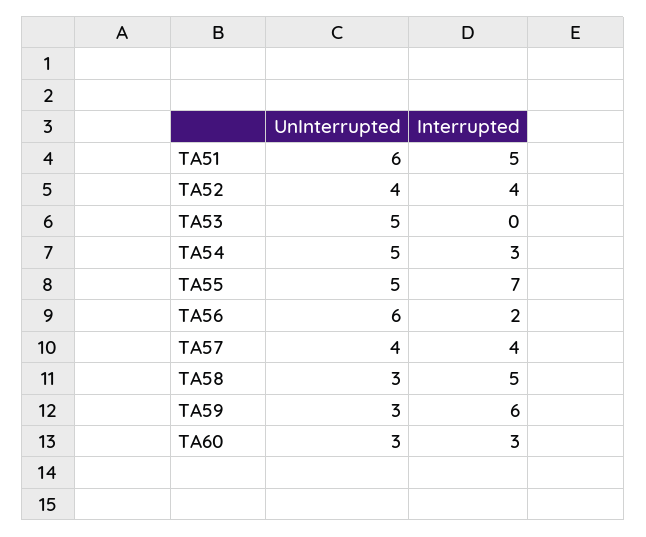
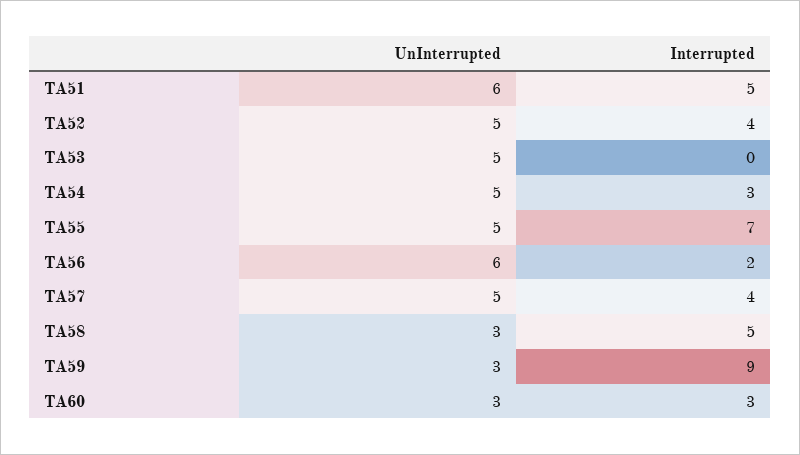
  {
    "UnInterrupted": {
      "TA51": 6,
-     "TA52": 4,
+     "TA52": 5,
      "TA53": 5,
      "TA54": 5,
      "TA55": 5,
      "TA56": 6,
-     "TA57": 4,
+     "TA57": 5,
      "TA58": 3,
      "TA59": 3,
      "TA60": 3
    },
    "Interrupted": {
      "TA51": 5,
      "TA52": 4,
      "TA53": 0,
      "TA54": 3,
      "TA55": 7,
      "TA56": 2,
      "TA57": 4,
      "TA58": 5,
-     "TA59": 6,
+     "TA59": 9,
      "TA60": 3
    }
  }

